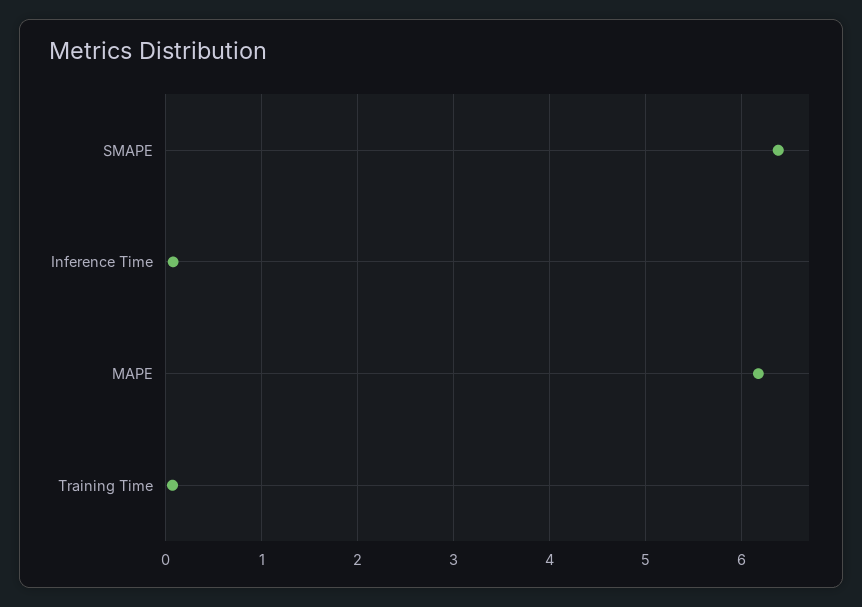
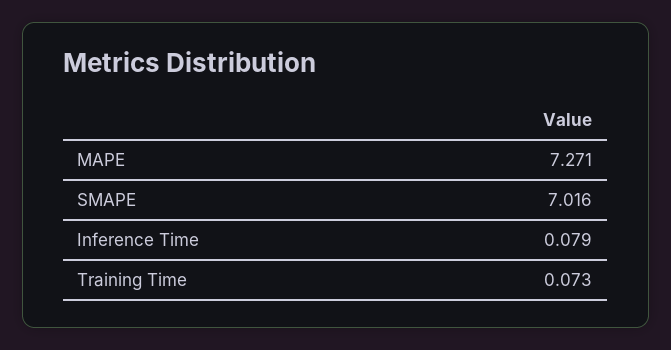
  {
-   "SMAPE": 6.4,
+   "SMAPE": 7.016,
    "Inference Time": 0.079,
-   "MAPE": 6.2,
+   "MAPE": 7.271,
    "Training Time": 0.073
  }

